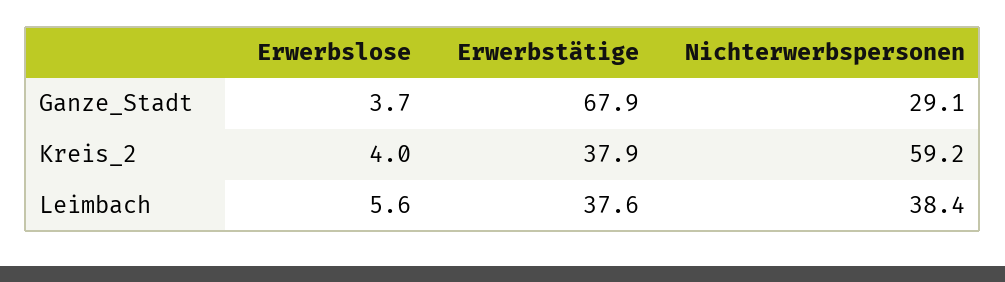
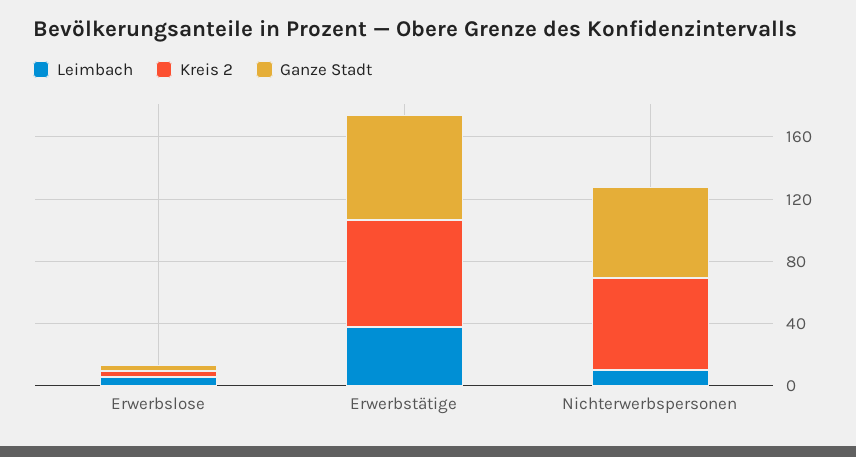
  {
    "Ganze_Stadt": {
      "Erwerbslose": 3.7,
      "Erwerbstätige": 67.9,
-     "Nichterwerbspersonen": 29.1
+     "Nichterwerbspersonen": 60
    },
    "Kreis_2": {
      "Erwerbslose": 4,
-     "Erwerbstätige": 37.9,
+     "Erwerbstätige": 70,
      "Nichterwerbspersonen": 59.2
    },
    "Leimbach": {
      "Erwerbslose": 5.6,
      "Erwerbstätige": 37.6,
-     "Nichterwerbspersonen": 38.4
+     "Nichterwerbspersonen": 10
    }
  }

